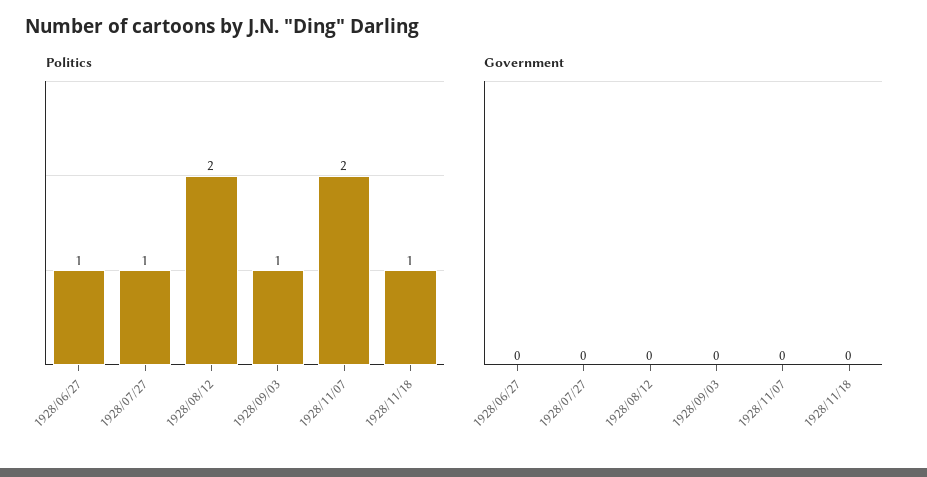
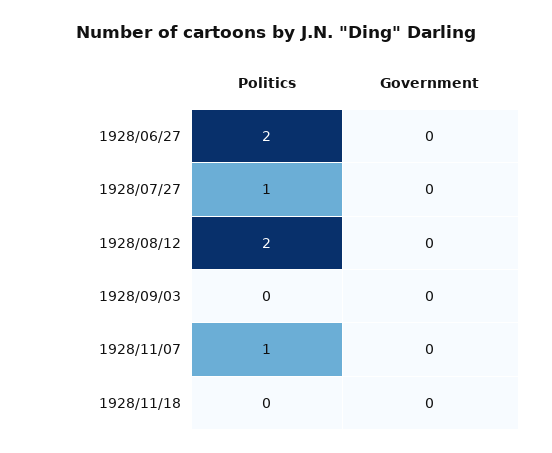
  {
    "Politics": {
-     "1928/06/27": 1,
+     "1928/06/27": 2,
      "1928/07/27": 1,
      "1928/08/12": 2,
-     "1928/09/03": 1,
+     "1928/09/03": 0,
-     "1928/11/07": 2,
+     "1928/11/07": 1,
-     "1928/11/18": 1
+     "1928/11/18": 0
    },
    "Government": {
      "1928/06/27": 0,
      "1928/07/27": 0,
      "1928/08/12": 0,
      "1928/09/03": 0,
      "1928/11/07": 0,
      "1928/11/18": 0
    }
  }

